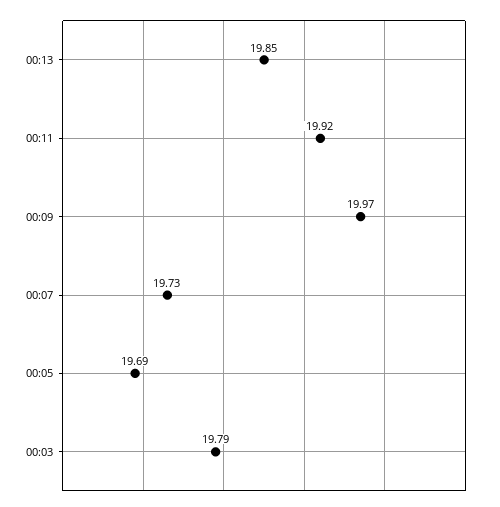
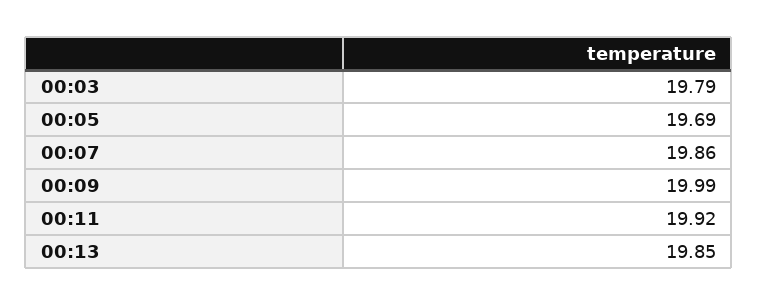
  {
    "00:13": 19.85,
    "00:11": 19.92,
-   "00:09": 19.97,
+   "00:09": 19.99,
-   "00:07": 19.73,
+   "00:07": 19.86,
    "00:05": 19.69,
    "00:03": 19.79
  }

